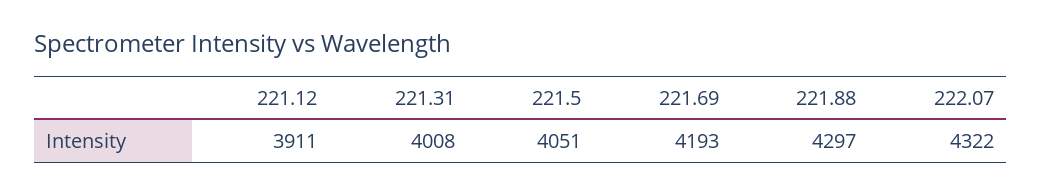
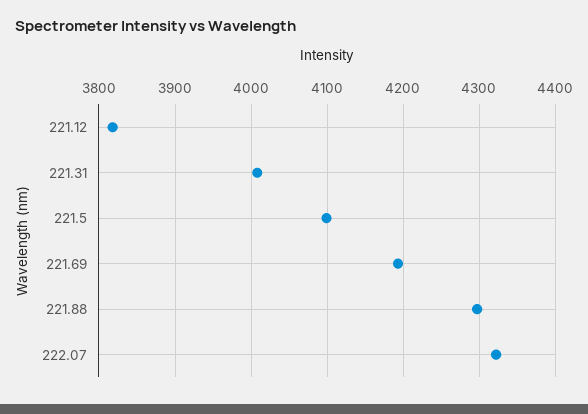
  {
-   "221.12": 3911,
+   "221.12": 3820,
    "221.31": 4008,
-   "221.5": 4051,
+   "221.5": 4100,
    "221.69": 4193,
    "221.88": 4297,
    "222.07": 4322
  }

